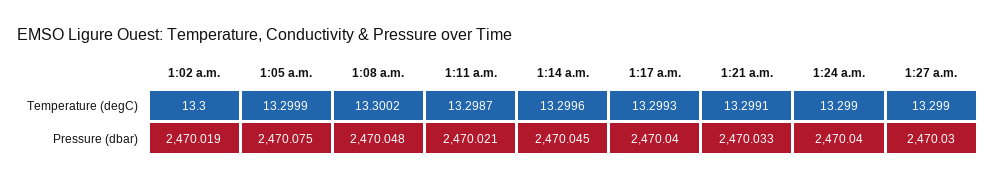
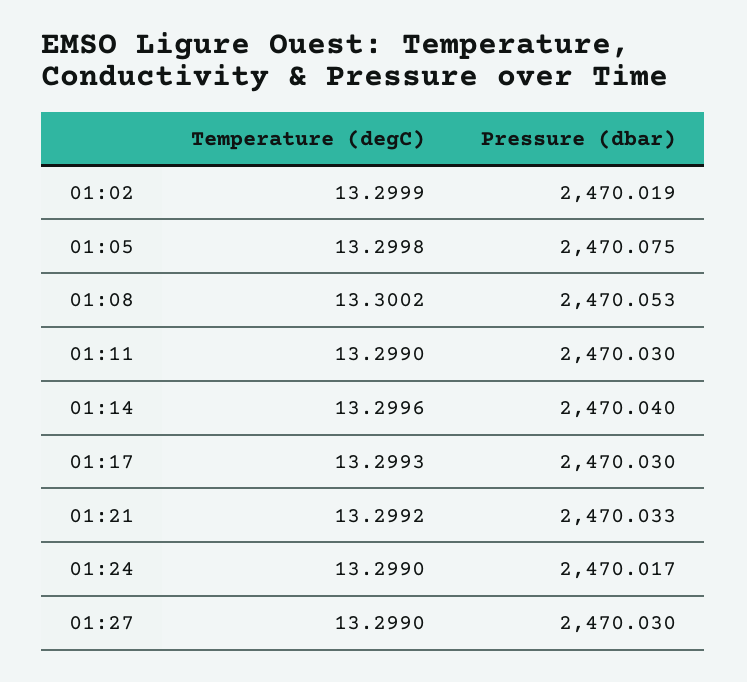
  {
    "1:02 a.m.": {
-     "Temperature (degC)": 13.3,
+     "Temperature (degC)": 13.2999,
      "Pressure (dbar)": 2470.019
    },
    "1:05 a.m.": {
-     "Temperature (degC)": 13.2999,
+     "Temperature (degC)": 13.2998,
      "Pressure (dbar)": 2470.075
    },
    "1:08 a.m.": {
      "Temperature (degC)": 13.3002,
-     "Pressure (dbar)": 2470.048
+     "Pressure (dbar)": 2470.053
    },
    "1:11 a.m.": {
-     "Temperature (degC)": 13.2987,
+     "Temperature (degC)": 13.299,
-     "Pressure (dbar)": 2470.021
+     "Pressure (dbar)": 2470.03
    },
    "1:14 a.m.": {
      "Temperature (degC)": 13.2996,
-     "Pressure (dbar)": 2470.045
+     "Pressure (dbar)": 2470.04
    },
    "1:17 a.m.": {
      "Temperature (degC)": 13.2993,
-     "Pressure (dbar)": 2470.04
+     "Pressure (dbar)": 2470.03
    },
    "1:21 a.m.": {
-     "Temperature (degC)": 13.2991,
+     "Temperature (degC)": 13.2992,
      "Pressure (dbar)": 2470.033
    },
    "1:24 a.m.": {
      "Temperature (degC)": 13.299,
-     "Pressure (dbar)": 2470.04
+     "Pressure (dbar)": 2470.017
    },
    "1:27 a.m.": {
      "Temperature (degC)": 13.299,
      "Pressure (dbar)": 2470.03
    }
  }

